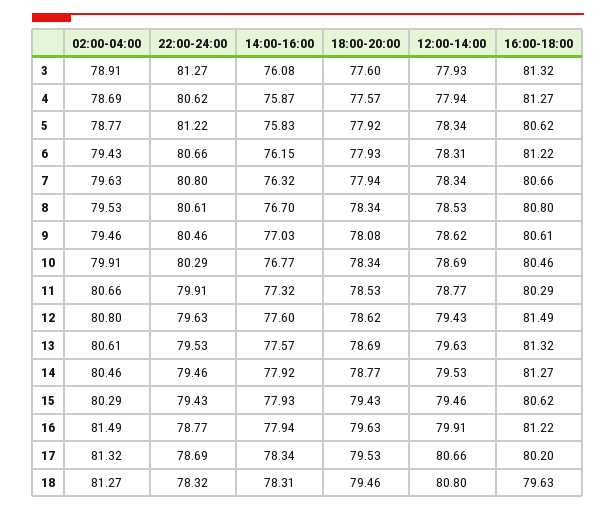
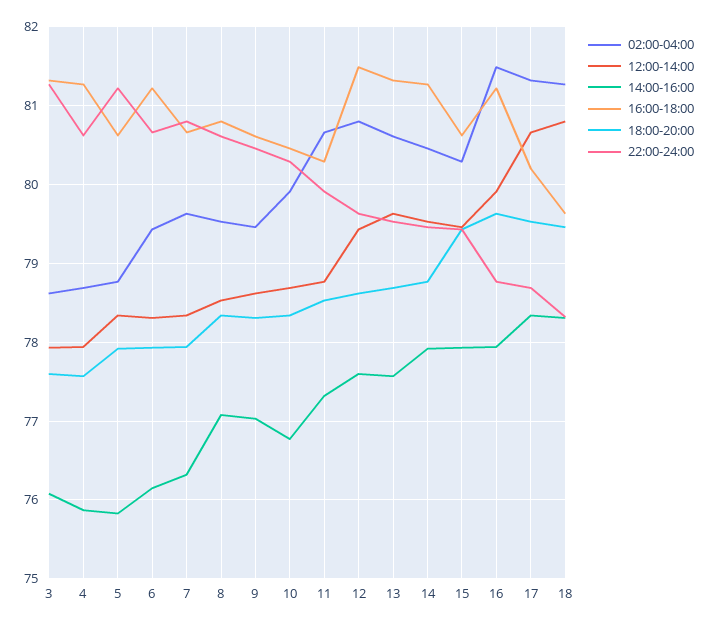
  {
    "02:00-04:00": {
-     "3": 78.91,
+     "3": 78.6,
      "4": 78.69,
      "5": 78.77,
      "6": 79.43,
      "7": 79.63,
      "8": 79.53,
      "9": 79.46,
      "10": 79.91,
      "11": 80.66,
      "12": 80.8,
      "13": 80.61,
      "14": 80.46,
      "15": 80.29,
      "16": 81.49,
      "17": 81.32,
      "18": 81.27
    },
    "22:00-24:00": {
      "3": 81.27,
      "4": 80.62,
      "5": 81.22,
      "6": 80.66,
      "7": 80.8,
      "8": 80.61,
      "9": 80.46,
      "10": 80.29,
      "11": 79.91,
      "12": 79.63,
      "13": 79.53,
      "14": 79.46,
      "15": 79.43,
      "16": 78.77,
      "17": 78.69,
      "18": 78.32
    },
    "14:00-16:00": {
      "3": 76.08,
      "4": 75.87,
      "5": 75.83,
      "6": 76.15,
      "7": 76.32,
-     "8": 76.7,
+     "8": 77.1,
      "9": 77.03,
      "10": 76.77,
      "11": 77.32,
      "12": 77.6,
      "13": 77.57,
      "14": 77.92,
      "15": 77.93,
      "16": 77.94,
      "17": 78.34,
      "18": 78.31
    },
    "18:00-20:00": {
      "3": 77.6,
      "4": 77.57,
      "5": 77.92,
      "6": 77.93,
      "7": 77.94,
      "8": 78.34,
-     "9": 78.08,
+     "9": 78.3,
      "10": 78.34,
      "11": 78.53,
      "12": 78.62,
      "13": 78.69,
      "14": 78.77,
      "15": 79.43,
      "16": 79.63,
      "17": 79.53,
      "18": 79.46
    },
    "12:00-14:00": {
      "3": 77.93,
      "4": 77.94,
      "5": 78.34,
      "6": 78.31,
      "7": 78.34,
      "8": 78.53,
      "9": 78.62,
      "10": 78.69,
      "11": 78.77,
      "12": 79.43,
      "13": 79.63,
      "14": 79.53,
      "15": 79.46,
      "16": 79.91,
      "17": 80.66,
      "18": 80.8
    },
    "16:00-18:00": {
      "3": 81.32,
      "4": 81.27,
      "5": 80.62,
      "6": 81.22,
      "7": 80.66,
      "8": 80.8,
      "9": 80.61,
      "10": 80.46,
      "11": 80.29,
      "12": 81.49,
      "13": 81.32,
      "14": 81.27,
      "15": 80.62,
      "16": 81.22,
      "17": 80.2,
      "18": 79.63
    }
  }

